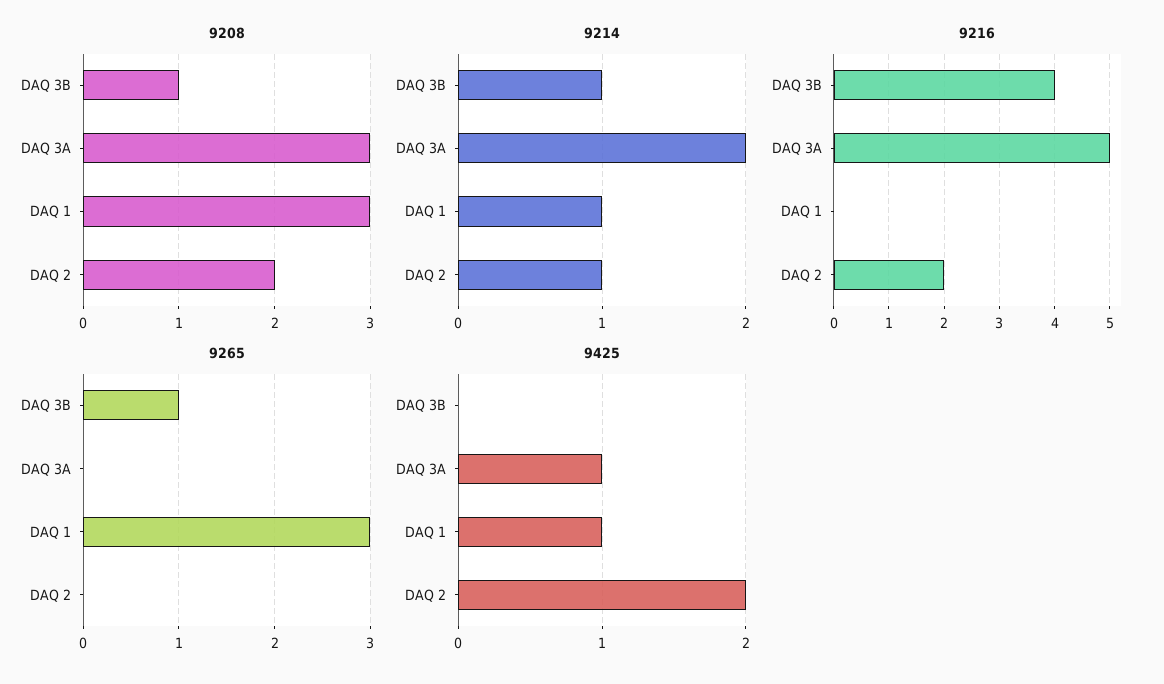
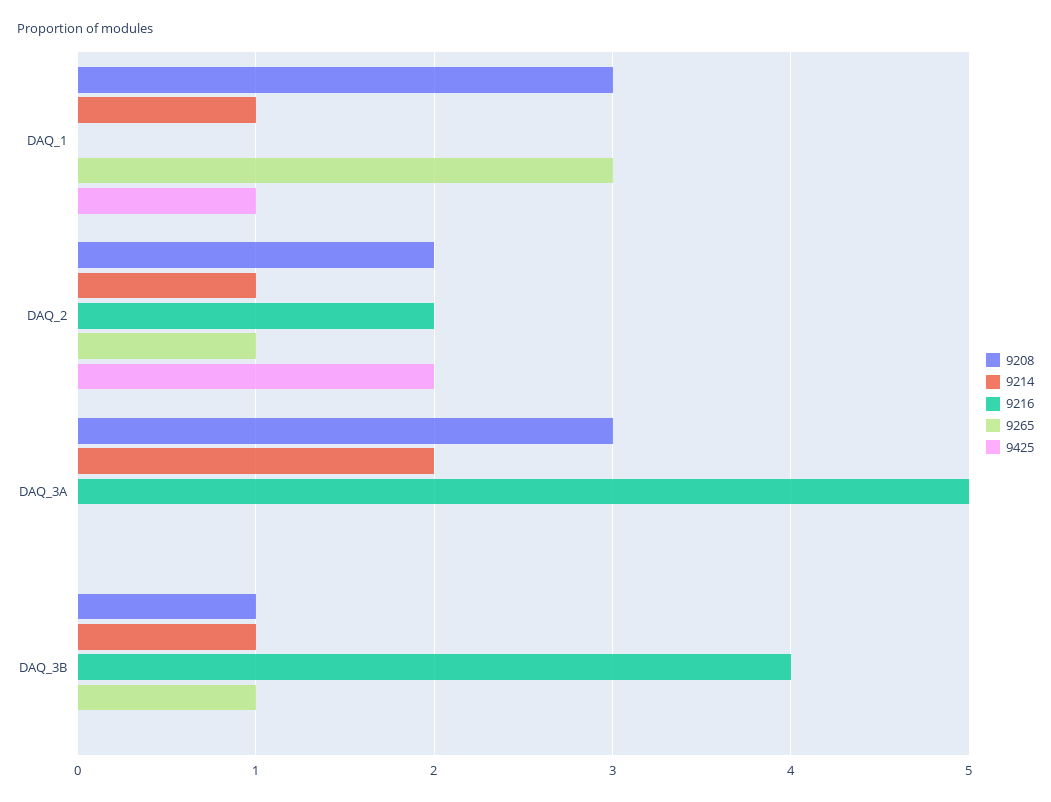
  {
    "9208": {
      "DAQ 3B": 1,
      "DAQ 3A": 3,
      "DAQ 1": 3,
      "DAQ 2": 2
    },
    "9214": {
      "DAQ 3B": 1,
      "DAQ 3A": 2,
      "DAQ 1": 1,
      "DAQ 2": 1
    },
    "9216": {
      "DAQ 3B": 4,
      "DAQ 3A": 5,
      "DAQ 1": 0,
      "DAQ 2": 2
    },
    "9265": {
      "DAQ 3B": 1,
      "DAQ 3A": 0,
      "DAQ 1": 3,
-     "DAQ 2": 0
+     "DAQ 2": 1
    },
    "9425": {
      "DAQ 3B": 0,
-     "DAQ 3A": 1,
+     "DAQ 3A": 0,
      "DAQ 1": 1,
      "DAQ 2": 2
    }
  }

